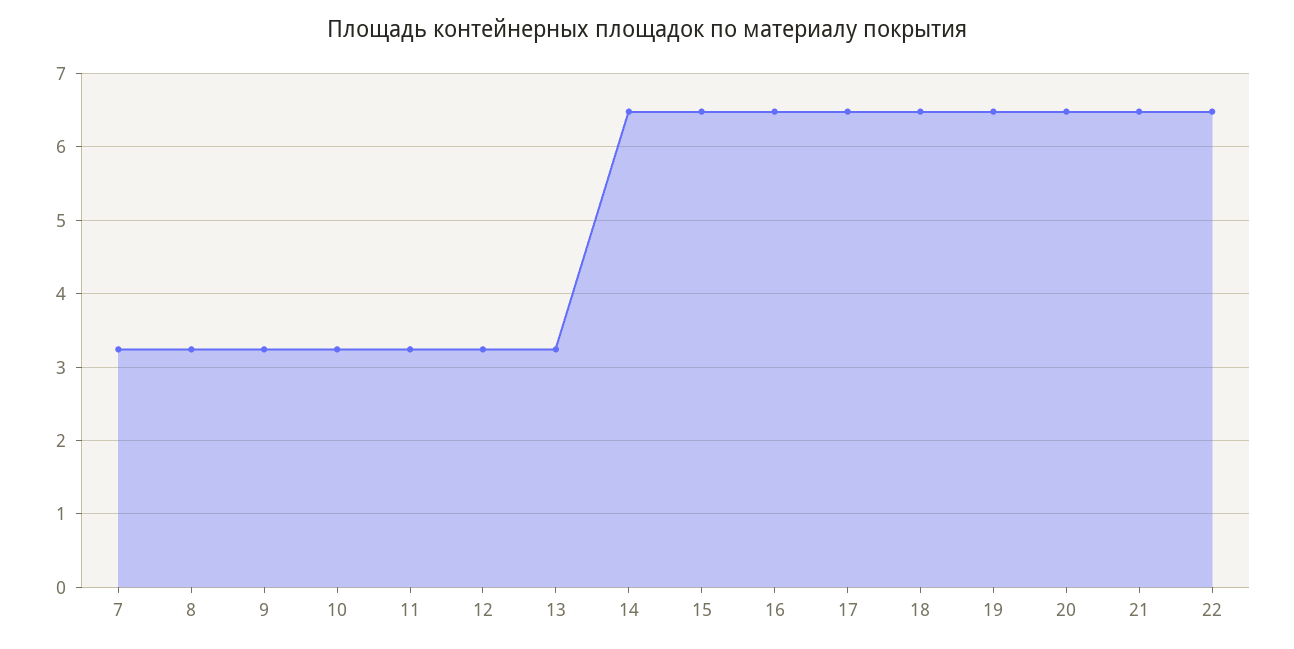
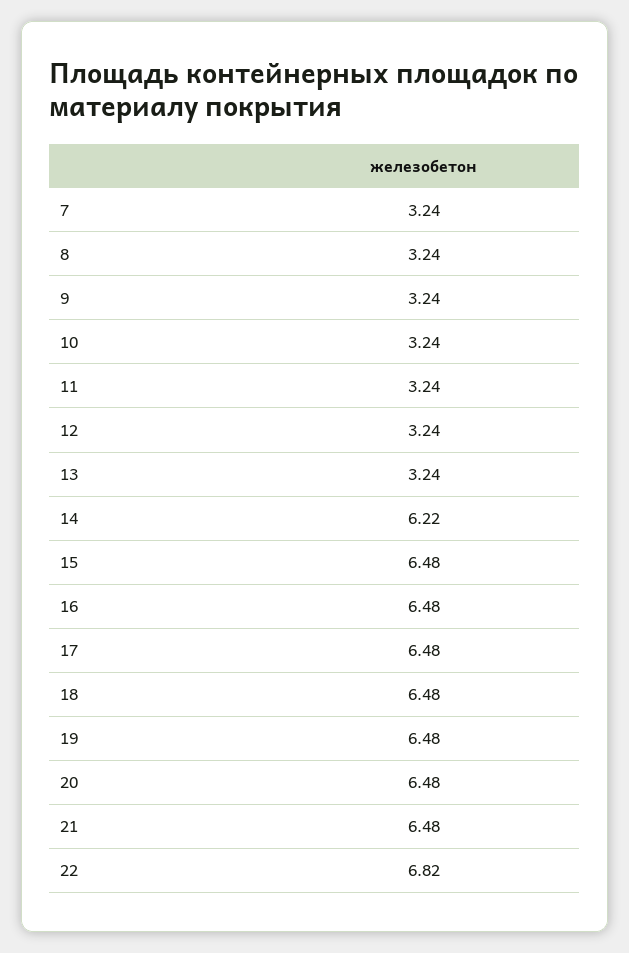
  {
    "7": 3.24,
    "8": 3.24,
    "9": 3.24,
    "10": 3.24,
    "11": 3.24,
    "12": 3.24,
    "13": 3.24,
-   "14": 6.5,
+   "14": 6.22,
    "15": 6.48,
    "16": 6.48,
    "17": 6.48,
    "18": 6.48,
    "19": 6.48,
    "20": 6.48,
    "21": 6.48,
-   "22": 6.5
+   "22": 6.82
  }

